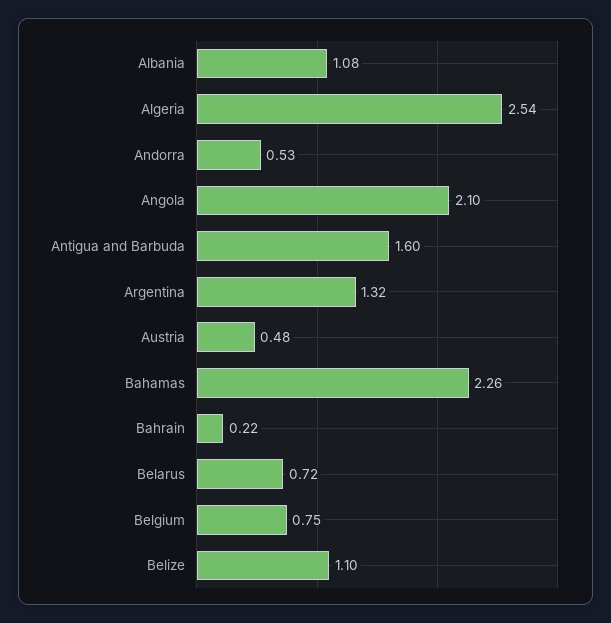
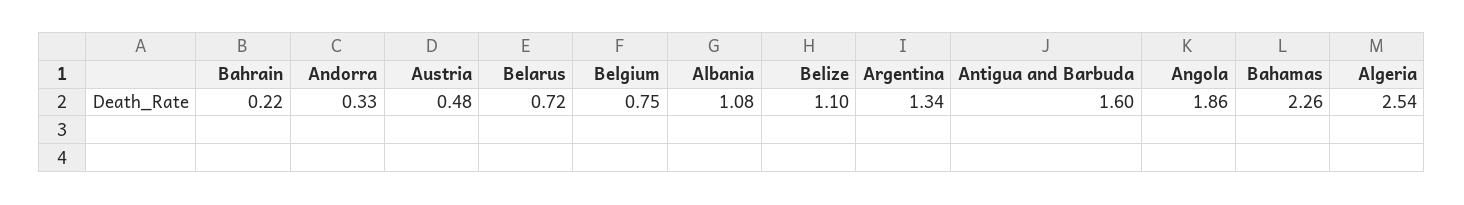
  {
    "Albania": 1.08,
    "Algeria": 2.54,
-   "Andorra": 0.53,
+   "Andorra": 0.33,
-   "Angola": 2.1,
+   "Angola": 1.86,
    "Antigua and Barbuda": 1.6,
-   "Argentina": 1.32,
+   "Argentina": 1.34,
    "Austria": 0.48,
    "Bahamas": 2.26,
    "Bahrain": 0.22,
    "Belarus": 0.72,
    "Belgium": 0.75,
    "Belize": 1.1
  }

